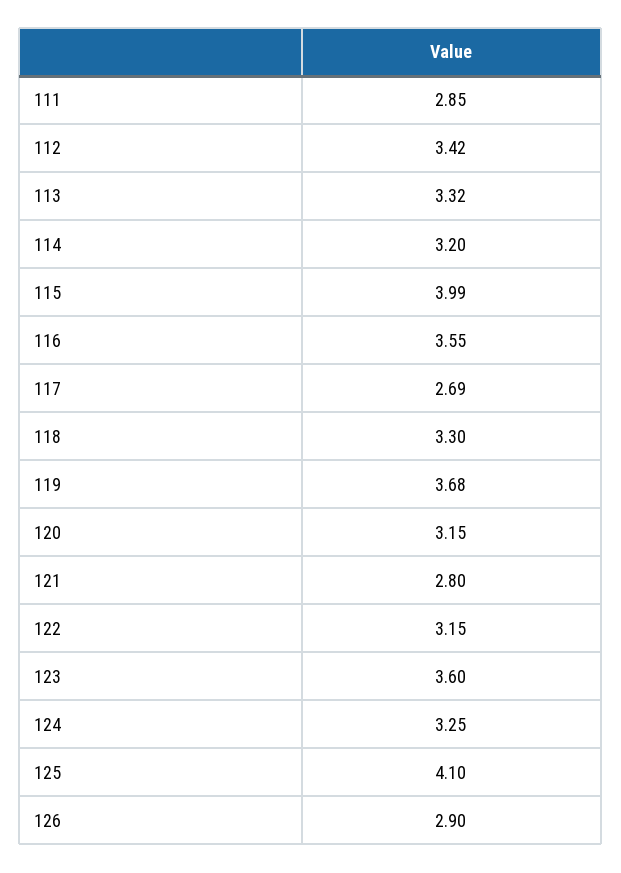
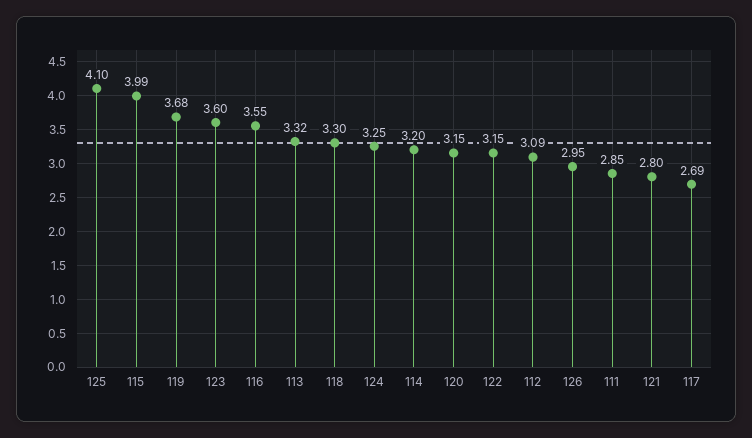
  {
    "111": 2.85,
-   "112": 3.42,
+   "112": 3.09,
    "113": 3.32,
    "114": 3.2,
    "115": 3.99,
    "116": 3.55,
    "117": 2.69,
    "118": 3.3,
    "119": 3.68,
    "120": 3.15,
    "121": 2.8,
    "122": 3.15,
    "123": 3.6,
    "124": 3.25,
    "125": 4.1,
-   "126": 2.9
+   "126": 2.95
  }

